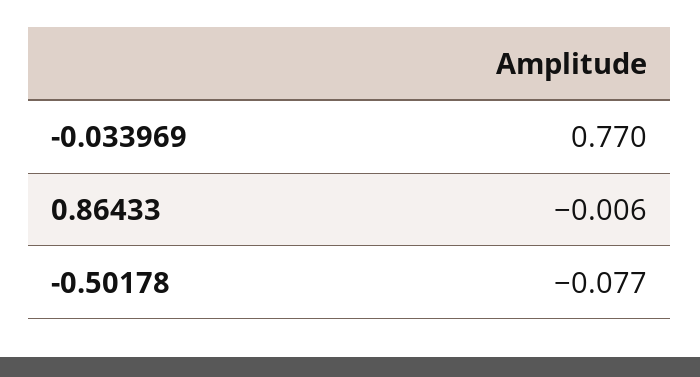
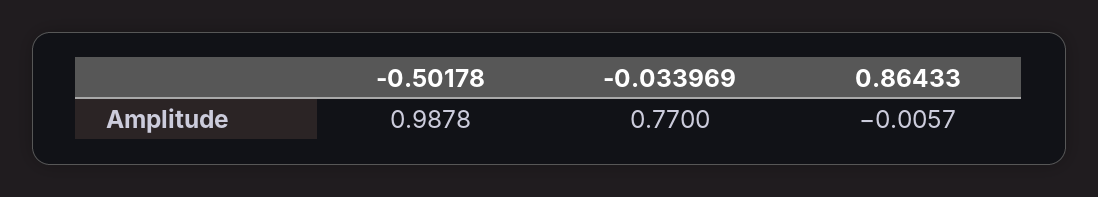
  {
    "-0.033969": 0.77,
    "0.86433": -0.0057,
-   "-0.50178": -0.077
+   "-0.50178": 0.9878
  }

